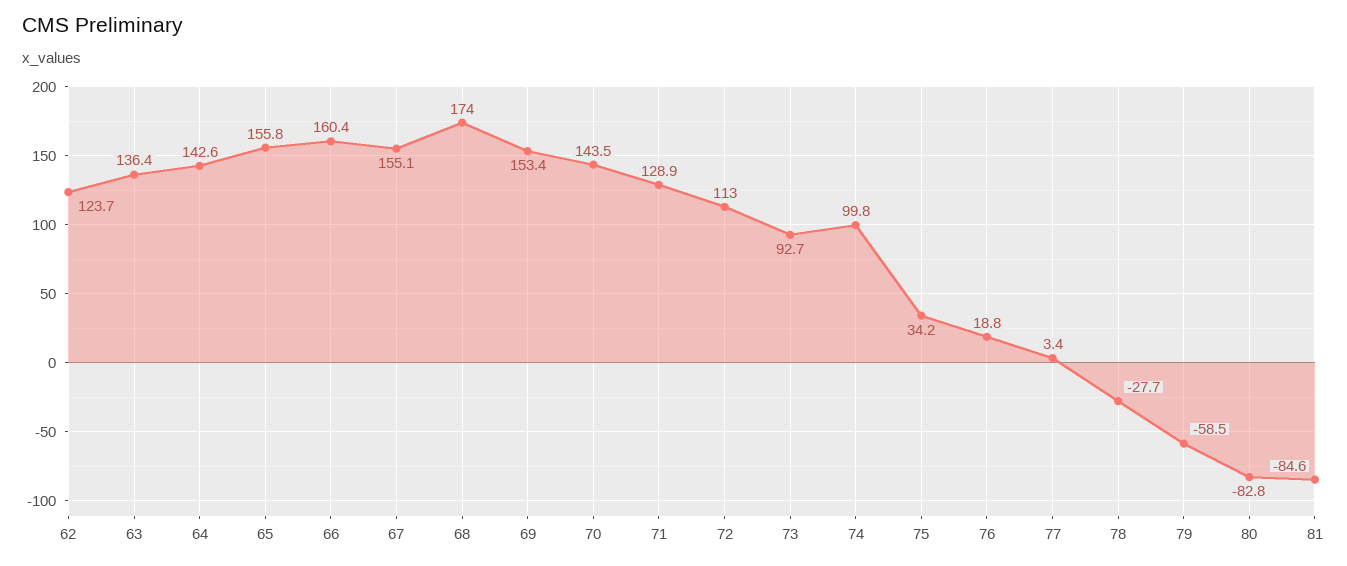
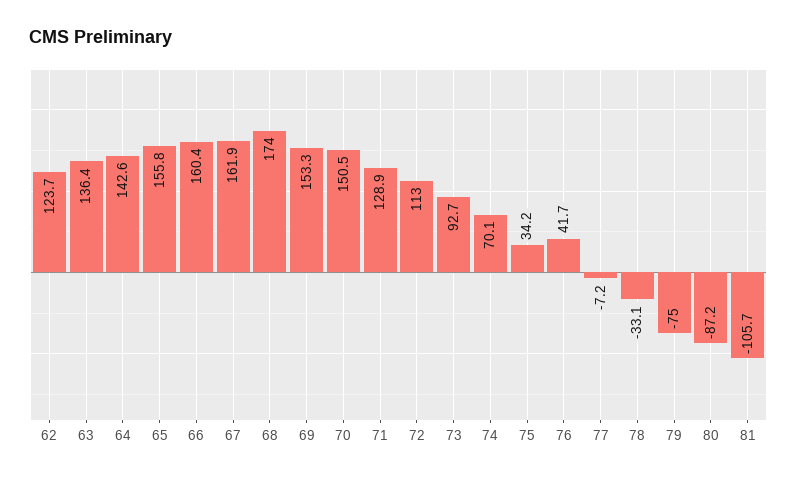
  {
    "62": 123.7,
    "63": 136.4,
    "64": 142.6,
    "65": 155.8,
    "66": 160.4,
-   "67": 155.1,
+   "67": 161.9,
    "68": 174,
-   "69": 153.4,
+   "69": 153.3,
-   "70": 143.5,
+   "70": 150.5,
    "71": 128.9,
    "72": 113,
    "73": 92.7,
-   "74": 99.8,
+   "74": 70.1,
    "75": 34.2,
-   "76": 18.8,
+   "76": 41.7,
-   "77": 3.4,
+   "77": -7.2,
-   "78": -27.7,
+   "78": -33.1,
-   "79": -58.5,
+   "79": -75,
-   "80": -82.8,
+   "80": -87.2,
-   "81": -84.6
+   "81": -105.7
  }

